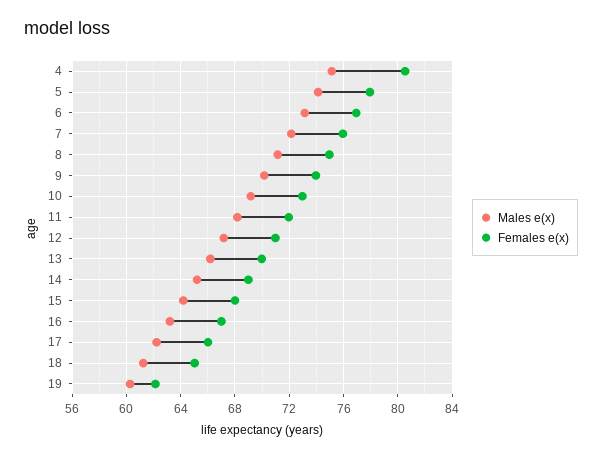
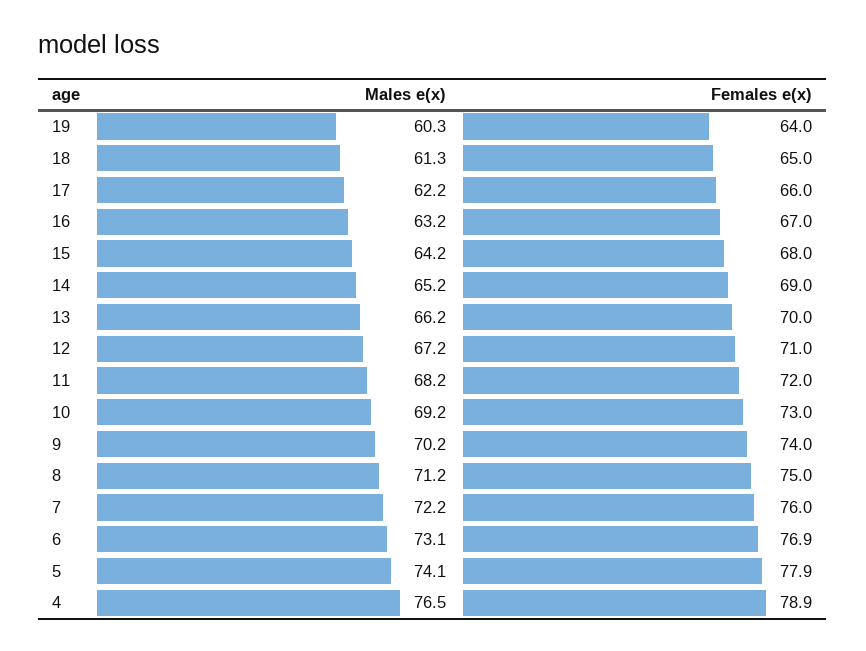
  {
    "Males e(x)": {
-     "4": 75,
+     "4": 76.5,
      "5": 74.1,
      "6": 73.1,
      "7": 72.2,
      "8": 71.2,
      "9": 70.2,
      "10": 69.2,
      "11": 68.2,
      "12": 67.2,
      "13": 66.2,
      "14": 65.2,
      "15": 64.2,
      "16": 63.2,
      "17": 62.2,
      "18": 61.3,
      "19": 60.3
    },
    "Females e(x)": {
-     "4": 80.5,
+     "4": 78.9,
      "5": 77.9,
      "6": 76.9,
      "7": 76,
      "8": 75,
      "9": 74,
      "10": 73,
      "11": 72,
      "12": 71,
      "13": 70,
      "14": 69,
      "15": 68,
      "16": 67,
      "17": 66,
      "18": 65,
-     "19": 62
+     "19": 64
    }
  }

